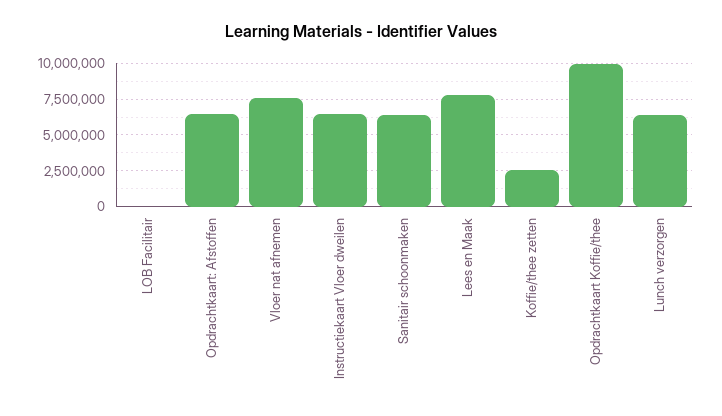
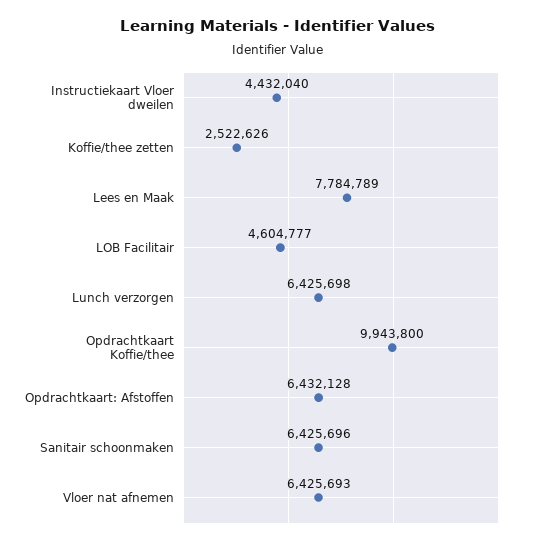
  {
-   "LOB Facilitair": 0,
+   "LOB Facilitair": 4604777,
    "Opdrachtkaart: Afstoffen": 6432128,
-   "Vloer nat afnemen": 7500000,
+   "Vloer nat afnemen": 6425693,
-   "Instructiekaart Vloer dweilen": 6500000,
+   "Instructiekaart Vloer dweilen": 4432040,
    "Sanitair schoonmaken": 6425696,
    "Lees en Maak": 7784789,
    "Koffie/thee zetten": 2522626,
    "Opdrachtkaart Koffie/thee": 9943800,
    "Lunch verzorgen": 6425698
  }

